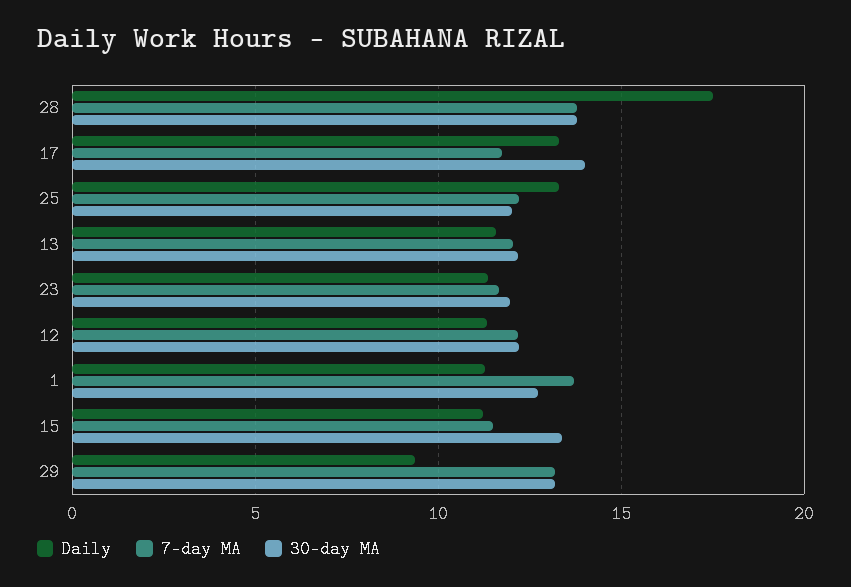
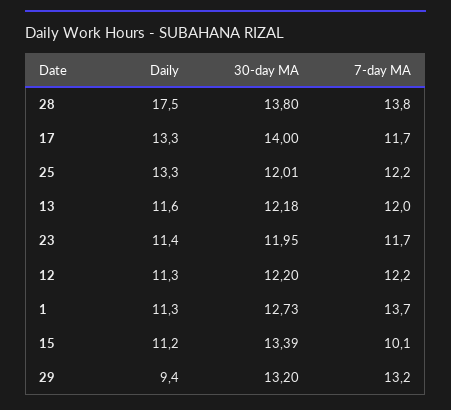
  {
    "Daily": {
      "28": 17.5,
      "17": 13.3,
      "25": 13.3,
      "13": 11.6,
      "23": 11.4,
      "12": 11.3,
      "1": 11.3,
      "15": 11.2,
      "29": 9.4
    },
    "7-day MA": {
      "28": 13.8,
      "17": 11.7,
      "25": 12.2,
      "13": 12,
      "23": 11.7,
      "12": 12.2,
      "1": 13.7,
-     "15": 11.5,
+     "15": 10.1,
      "29": 13.2
    },
    "30-day MA": {
      "28": 13.8,
      "17": 14,
      "25": 12.01,
      "13": 12.18,
      "23": 11.95,
      "12": 12.2,
      "1": 12.73,
      "15": 13.39,
      "29": 13.2
    }
  }

